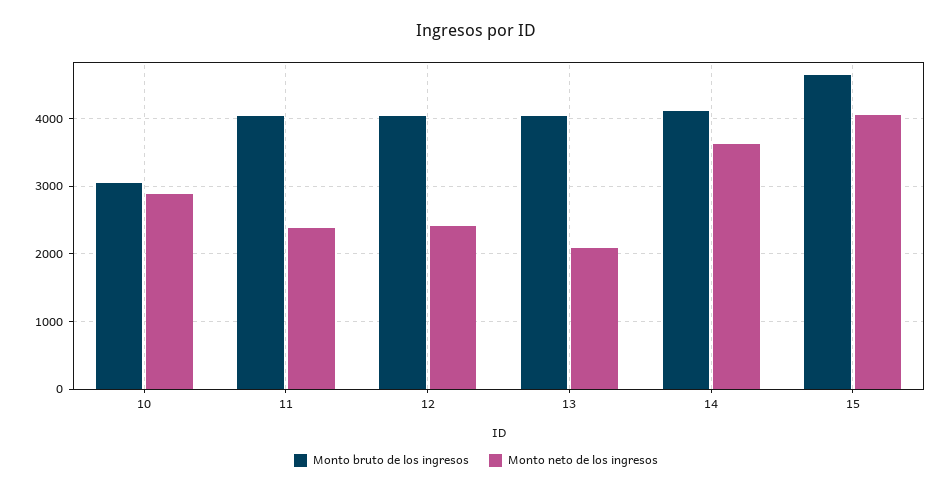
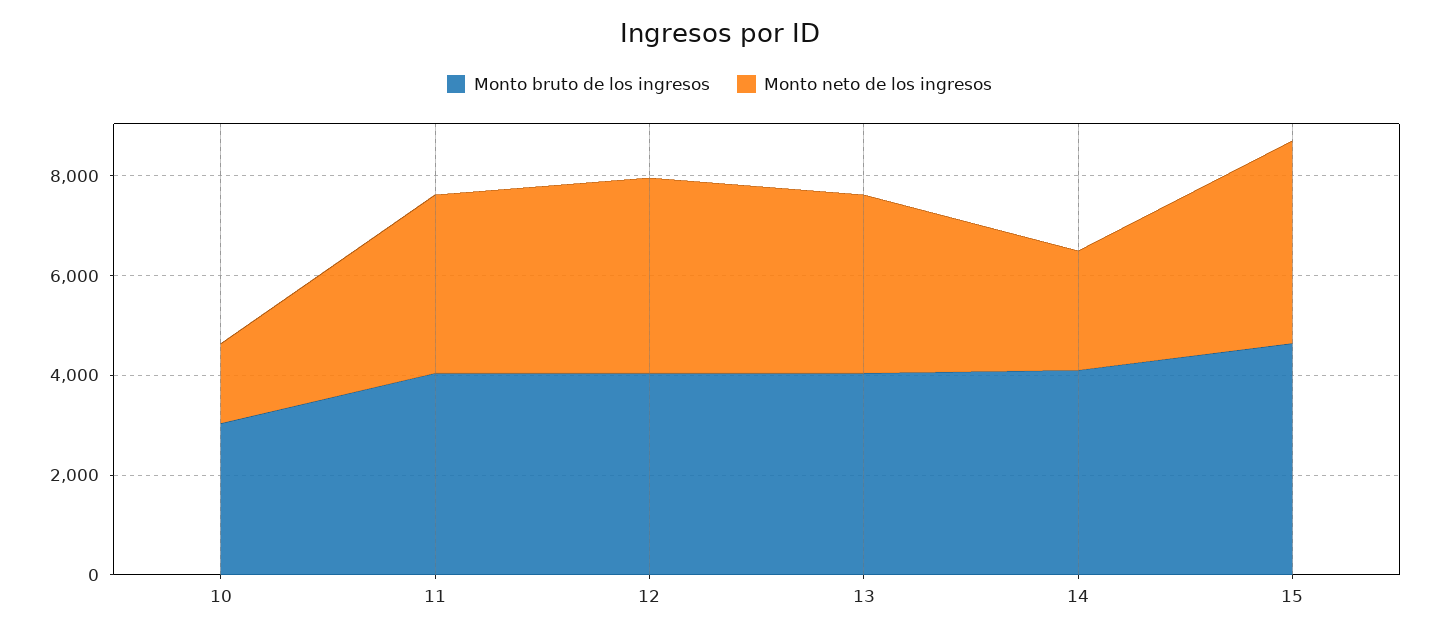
  {
    "Monto bruto de los ingresos": {
      "10": 3000,
      "11": 4000,
      "12": 4000,
      "13": 4000,
      "14": 4100,
      "15": 4600
    },
    "Monto neto de los ingresos": {
-     "10": 2900,
+     "10": 1500,
-     "11": 2400,
+     "11": 3500,
-     "12": 2400,
+     "12": 4000,
-     "13": 2100,
+     "13": 3500,
-     "14": 3600,
+     "14": 2500,
      "15": 4100
    }
  }

